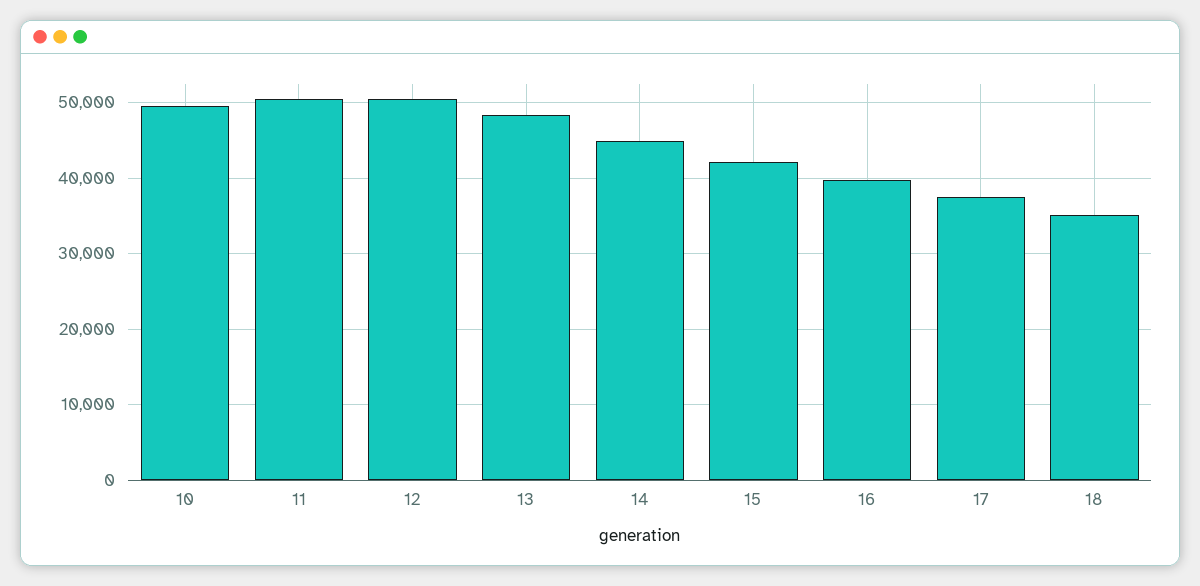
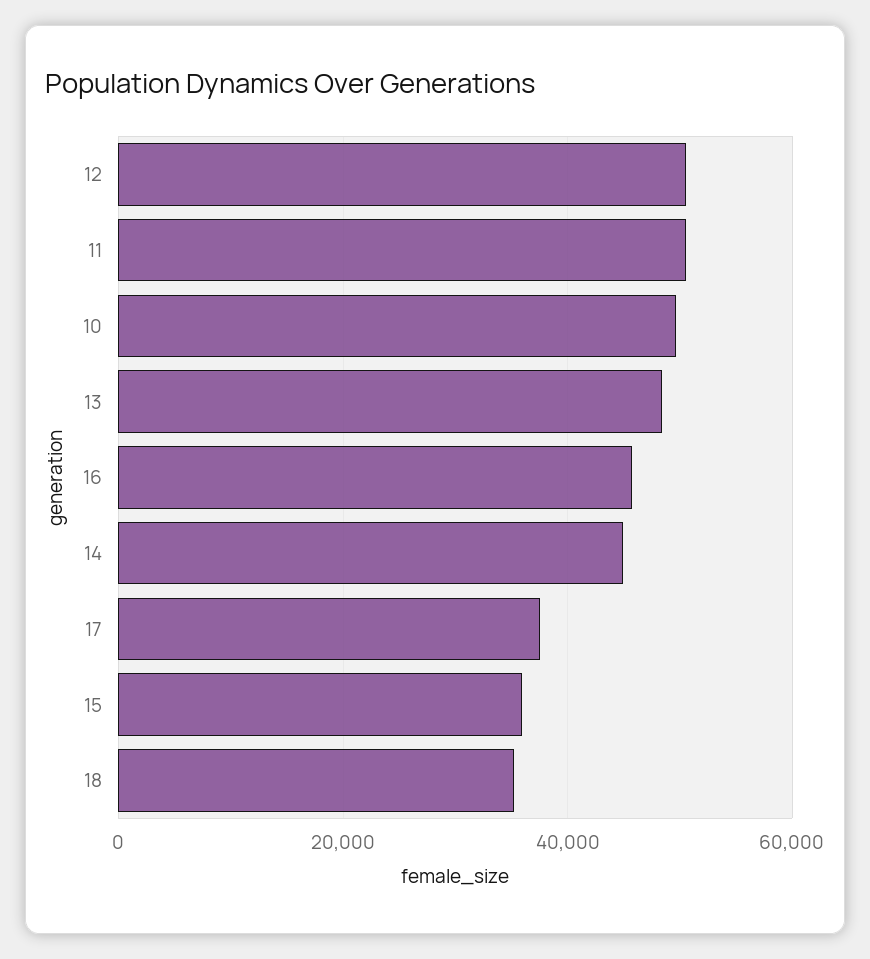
  {
    "10": 50000,
    "11": 51000,
    "12": 51000,
    "13": 48000,
    "14": 45000,
-   "15": 42000,
+   "15": 36000,
-   "16": 40000,
+   "16": 46000,
    "17": 38000,
    "18": 35000
  }

